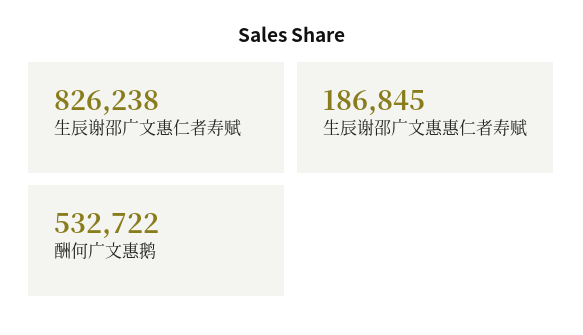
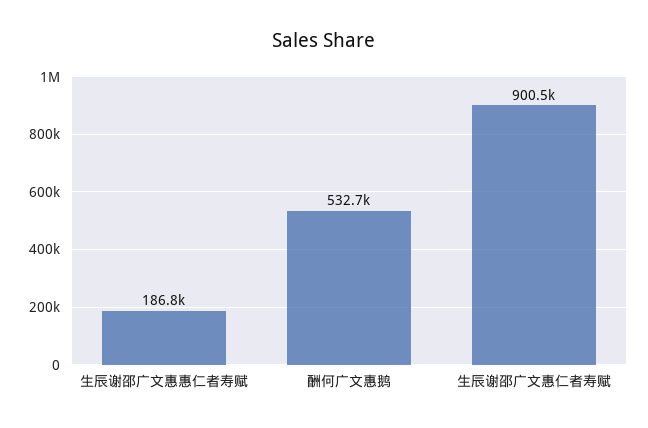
  {
-   "生辰谢邵广文惠仁者寿赋": 826238,
+   "生辰谢邵广文惠仁者寿赋": 900500,
    "生辰谢邵广文惠惠仁者寿赋": 186845,
    "酬何广文惠鹅": 532722
  }

